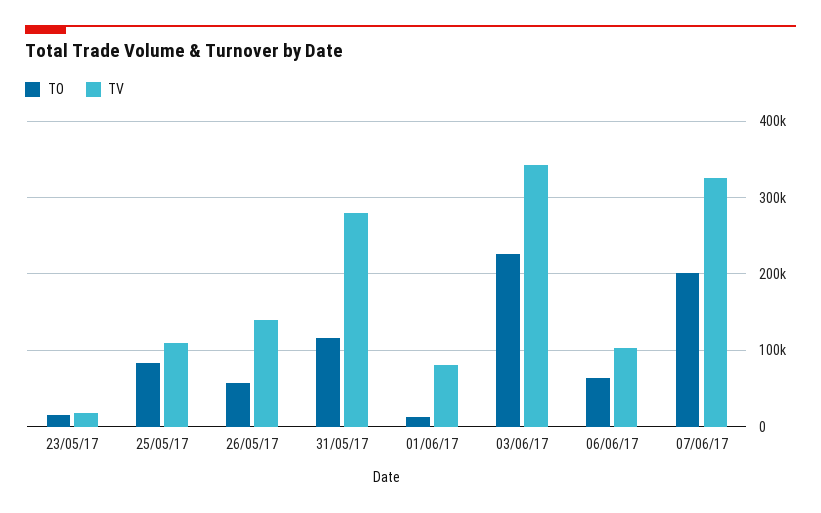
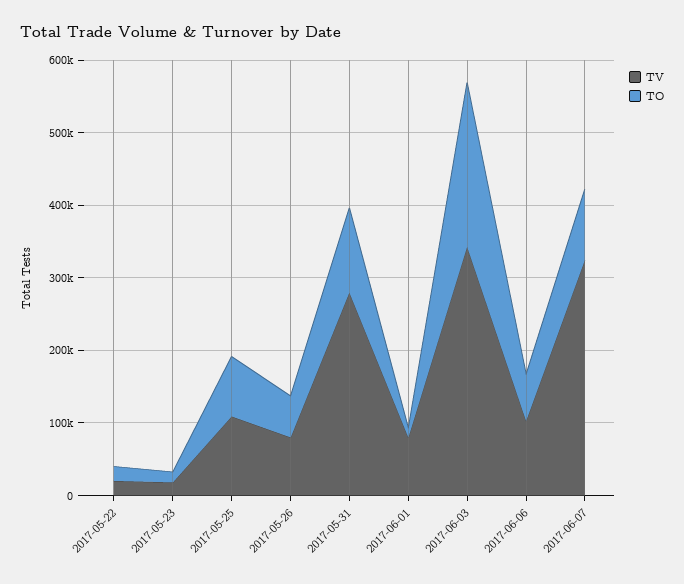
  {
    "TO": {
      "23/05/17": 10000,
      "25/05/17": 80000,
      "26/05/17": 60000,
      "31/05/17": 120000,
      "01/06/17": 10000,
      "03/06/17": 230000,
      "06/06/17": 60000,
-     "07/06/17": 200000
+     "07/06/17": 100000,
+     "2017-05-22": 20000
    },
    "TV": {
      "23/05/17": 20000,
      "25/05/17": 110000,
-     "26/05/17": 140000,
+     "26/05/17": 80000,
      "31/05/17": 280000,
      "01/06/17": 80000,
      "03/06/17": 340000,
      "06/06/17": 100000,
-     "07/06/17": 330000
+     "07/06/17": 330000,
+     "2017-05-22": 20000
    }
  }

